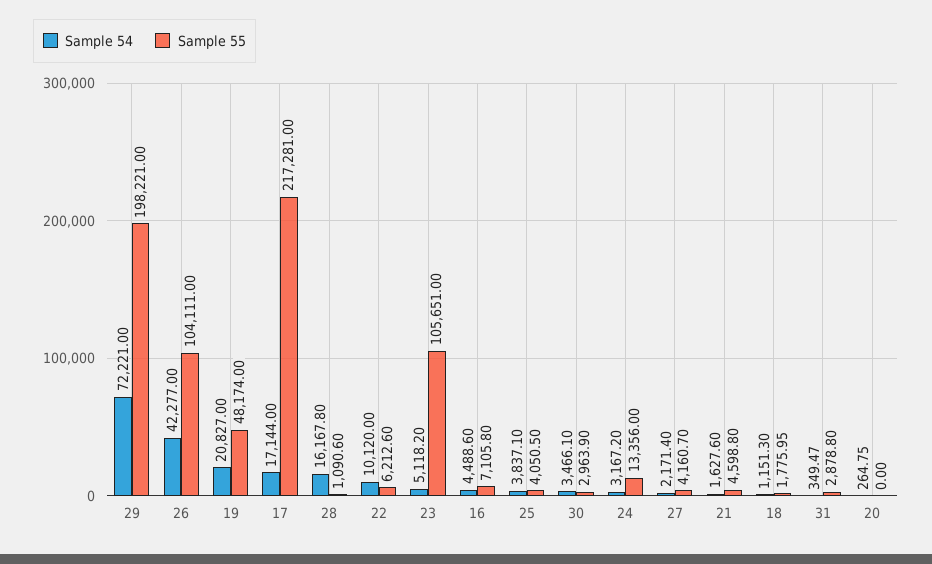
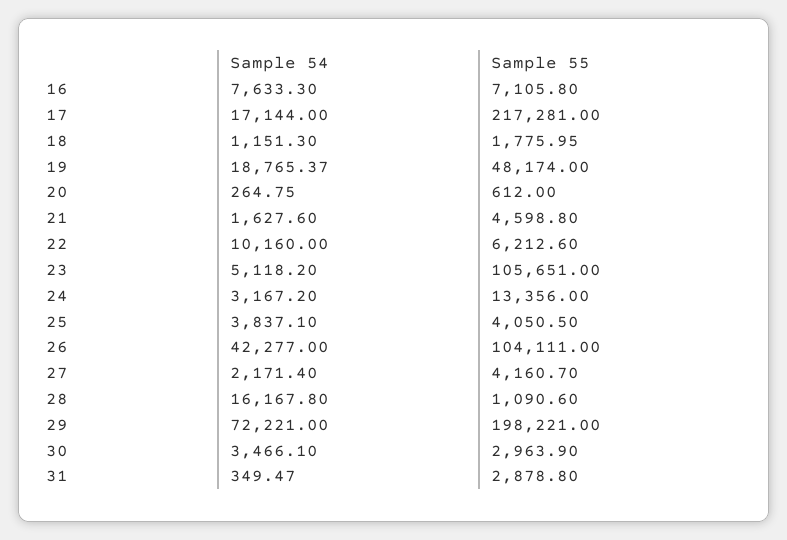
  {
    "Sample 54": {
      "29": 72221,
      "26": 42277,
-     "19": 20827,
+     "19": 18765.37,
      "17": 17144,
      "28": 16167.8,
-     "22": 10120,
+     "22": 10160,
      "23": 5118.2,
-     "16": 4488.6,
+     "16": 7633.3,
      "25": 3837.1,
      "30": 3466.1,
      "24": 3167.2,
      "27": 2171.4,
      "21": 1627.6,
      "18": 1151.3,
      "31": 349.47,
      "20": 264.75
    },
    "Sample 55": {
      "29": 198221,
      "26": 104111,
      "19": 48174,
      "17": 217281,
      "28": 1090.6,
      "22": 6212.6,
      "23": 105651,
      "16": 7105.8,
      "25": 4050.5,
      "30": 2963.9,
      "24": 13356,
      "27": 4160.7,
      "21": 4598.8,
      "18": 1775.95,
      "31": 2878.8,
-     "20": 0
+     "20": 612
    }
  }

